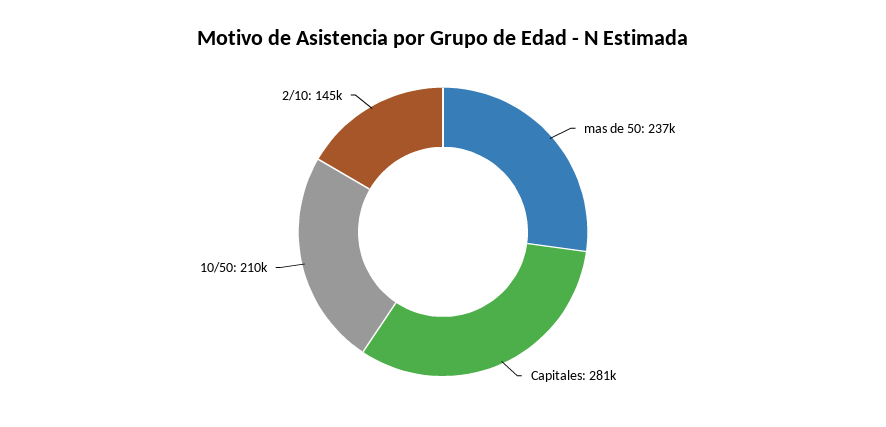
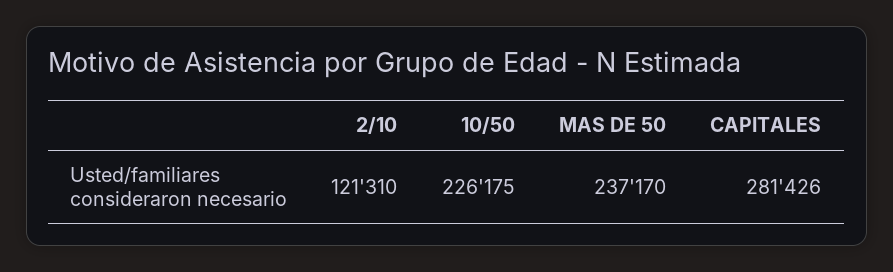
  {
    "mas de 50": 237170,
    "Capitales": 281426,
-   "10/50": 210000,
+   "10/50": 226175,
-   "2/10": 145000
+   "2/10": 121310
  }

